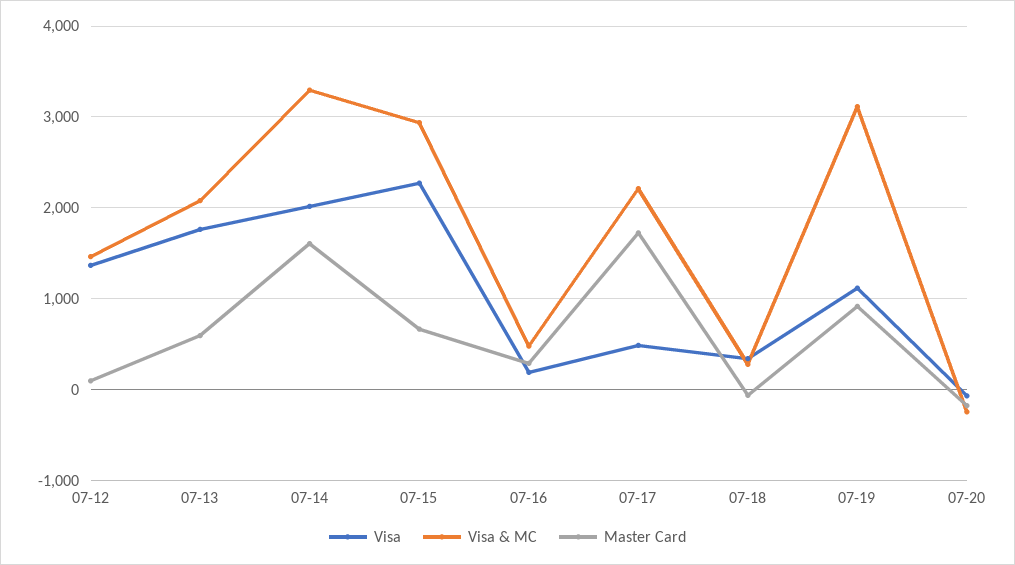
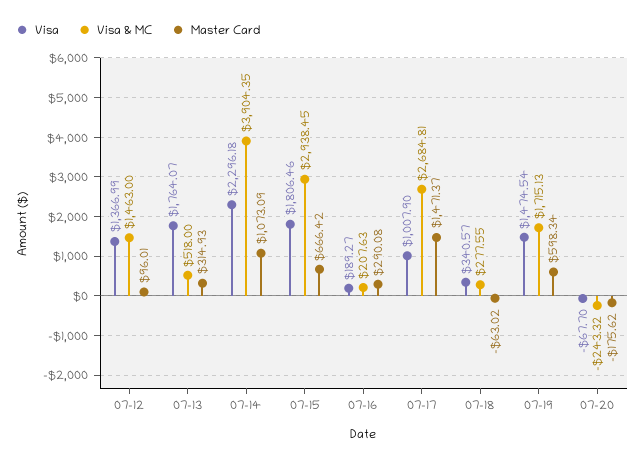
  {
    "Visa": {
      "07-12": 1366.99,
      "07-13": 1764.07,
-     "07-14": 2000,
+     "07-14": 2296.18,
-     "07-15": 2300,
+     "07-15": 1806.46,
      "07-16": 189.27,
-     "07-17": 500,
+     "07-17": 1007.9,
      "07-18": 340.57,
-     "07-19": 1100,
+     "07-19": 1474.54,
      "07-20": -67.7
    },
    "Visa & MC": {
      "07-12": 1463,
-     "07-13": 2100,
+     "07-13": 518,
-     "07-14": 3300,
+     "07-14": 3904.35,
      "07-15": 2938.45,
-     "07-16": 500,
+     "07-16": 207.63,
-     "07-17": 2200,
+     "07-17": 2684.81,
      "07-18": 277.55,
-     "07-19": 3100,
+     "07-19": 1715.13,
      "07-20": -243.32
    },
    "Master Card": {
      "07-12": 96.01,
-     "07-13": 600,
+     "07-13": 314.93,
-     "07-14": 1600,
+     "07-14": 1073.09,
      "07-15": 666.42,
      "07-16": 290.08,
-     "07-17": 1700,
+     "07-17": 1471.37,
      "07-18": -63.02,
-     "07-19": 900,
+     "07-19": 598.34,
      "07-20": -175.62
    }
  }

